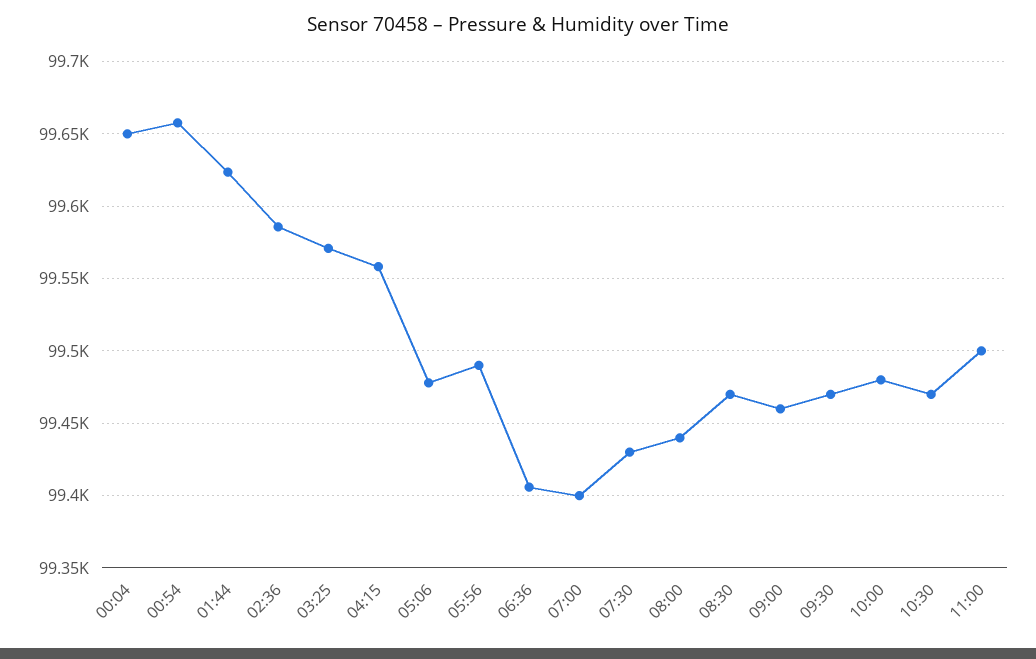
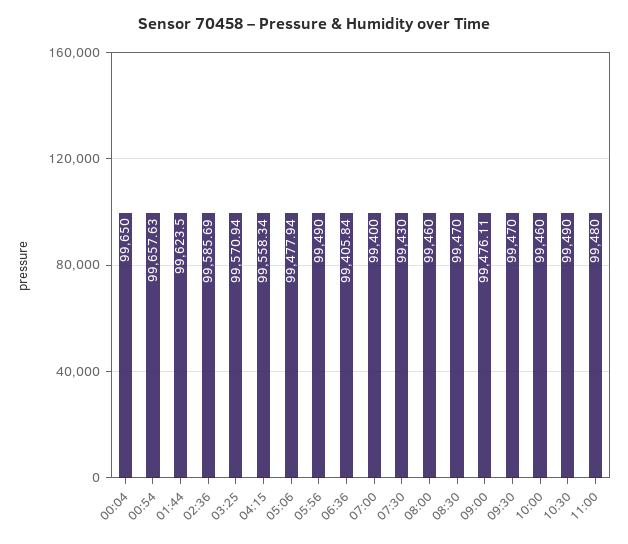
  {
    "00:04": 99650,
    "00:54": 99657.63,
    "01:44": 99623.5,
    "02:36": 99585.69,
    "03:25": 99570.94,
    "04:15": 99558.34,
    "05:06": 99477.94,
    "05:56": 99490,
    "06:36": 99405.84,
    "07:00": 99400,
    "07:30": 99430,
-   "08:00": 99440,
+   "08:00": 99460,
    "08:30": 99470,
-   "09:00": 99460,
+   "09:00": 99476.11,
    "09:30": 99470,
-   "10:00": 99480,
+   "10:00": 99460,
-   "10:30": 99470,
+   "10:30": 99490,
-   "11:00": 99500
+   "11:00": 99480
  }

